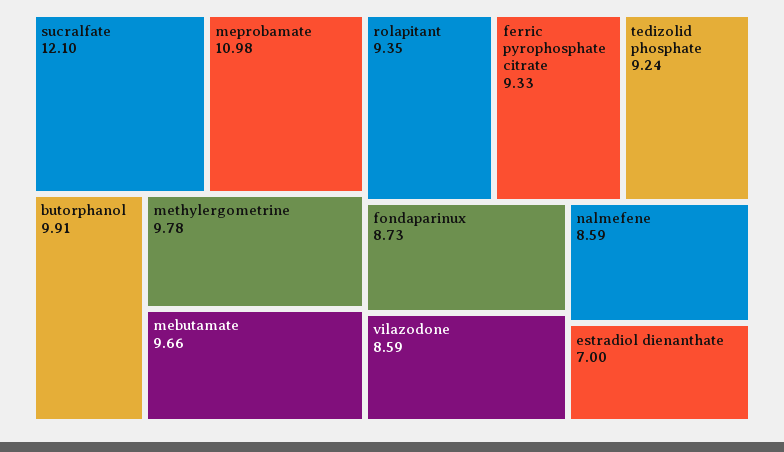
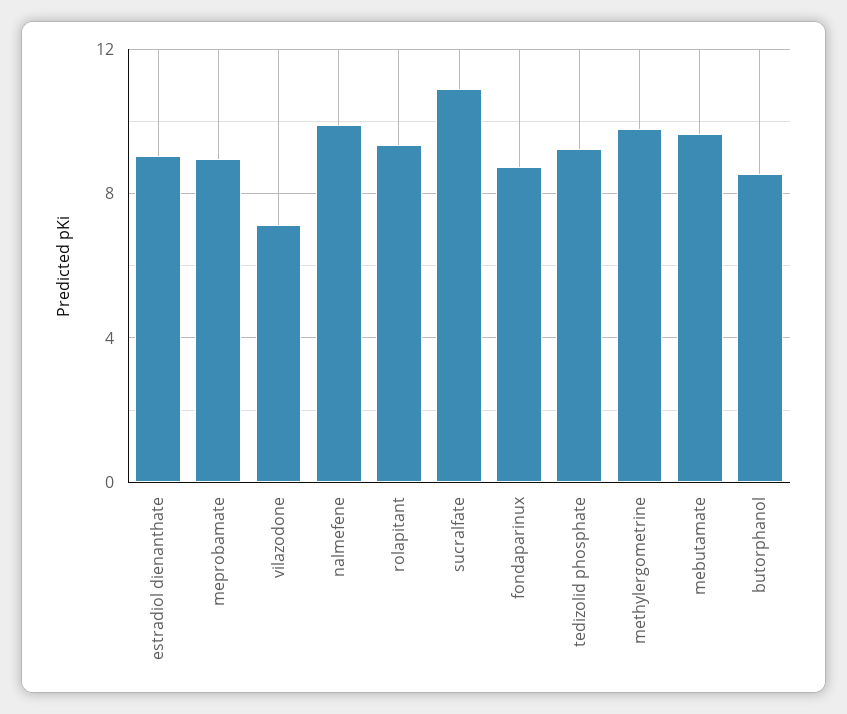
  {
-   "sucralfate": 12.1,
+   "sucralfate": 11,
-   "meprobamate": 10.98,
+   "meprobamate": 9,
-   "butorphanol": 9.91,
+   "butorphanol": 8.5,
    "methylergometrine": 9.78,
    "mebutamate": 9.66,
    "rolapitant": 9.35,
-   "ferric pyrophosphate citrate": 9.33,
    "tedizolid phosphate": 9.24,
    "fondaparinux": 8.73,
-   "vilazodone": 8.59,
+   "vilazodone": 7,
-   "nalmefene": 8.59,
+   "nalmefene": 10,
-   "estradiol dienanthate": 7
+   "estradiol dienanthate": 9
  }

